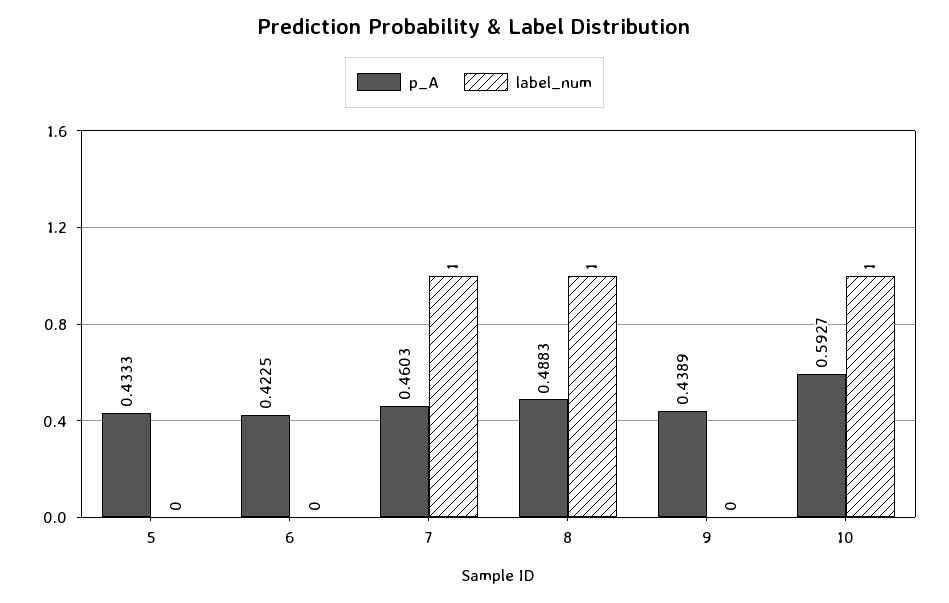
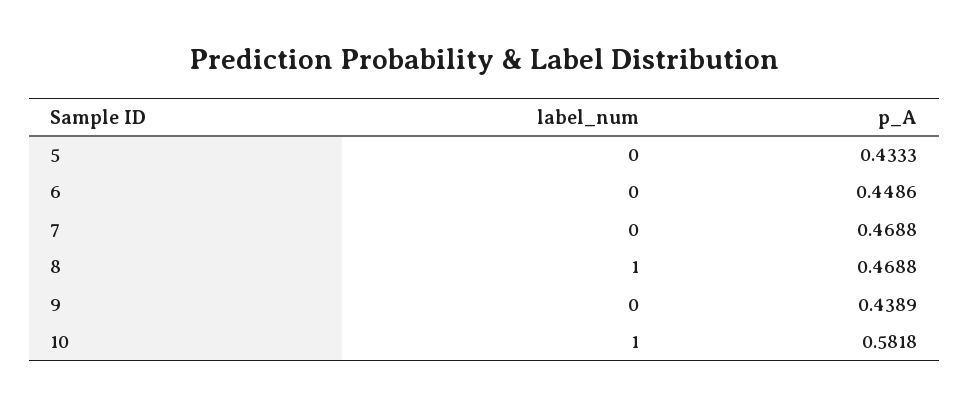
  {
    "p_A": {
      "5": 0.4333,
-     "6": 0.4225,
+     "6": 0.4486,
-     "7": 0.4603,
+     "7": 0.4688,
-     "8": 0.4883,
+     "8": 0.4688,
      "9": 0.4389,
-     "10": 0.5927
+     "10": 0.5818
    },
    "label_num": {
      "5": 0,
      "6": 0,
-     "7": 1,
+     "7": 0,
      "8": 1,
      "9": 0,
      "10": 1
    }
  }

